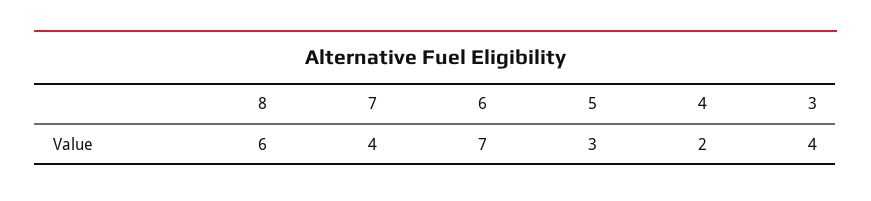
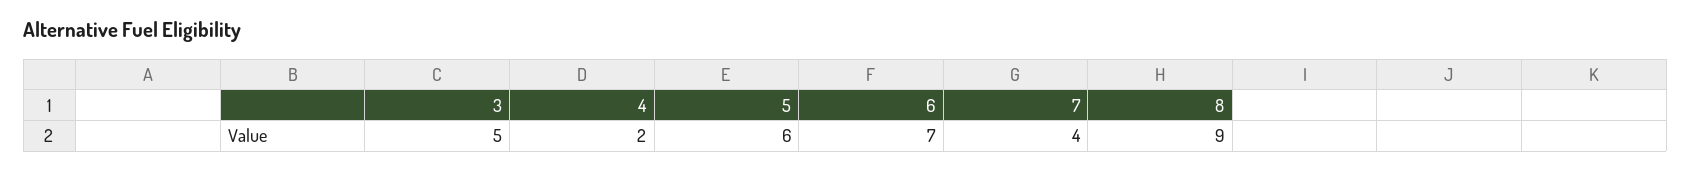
  {
-   "8": 6,
+   "8": 9,
    "7": 4,
    "6": 7,
-   "5": 3,
+   "5": 6,
    "4": 2,
-   "3": 4
+   "3": 5
  }

